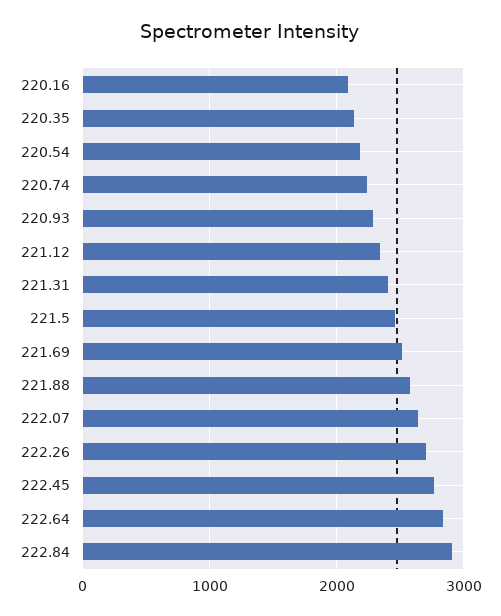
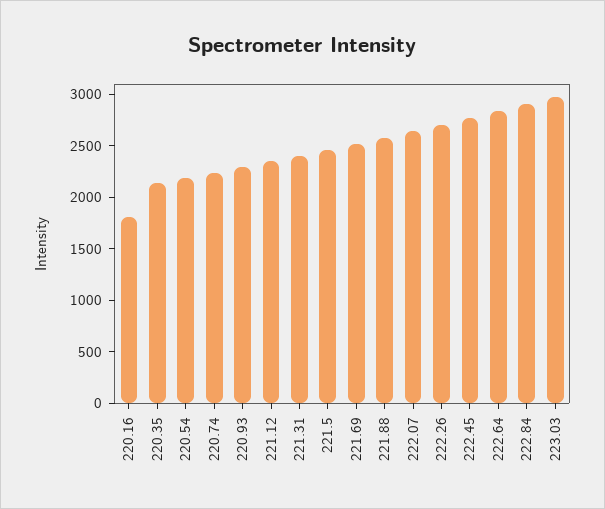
  {
-   "220.16": 2100,
+   "220.16": 1800,
    "220.35": 2100,
    "220.54": 2200,
    "220.74": 2200,
    "220.93": 2300,
    "221.12": 2300,
    "221.31": 2400,
    "221.5": 2500,
    "221.69": 2500,
    "221.88": 2600,
    "222.07": 2600,
    "222.26": 2700,
    "222.45": 2800,
    "222.64": 2800,
-   "222.84": 2900
+   "222.84": 2900,
+   "223.03": 3000
  }

